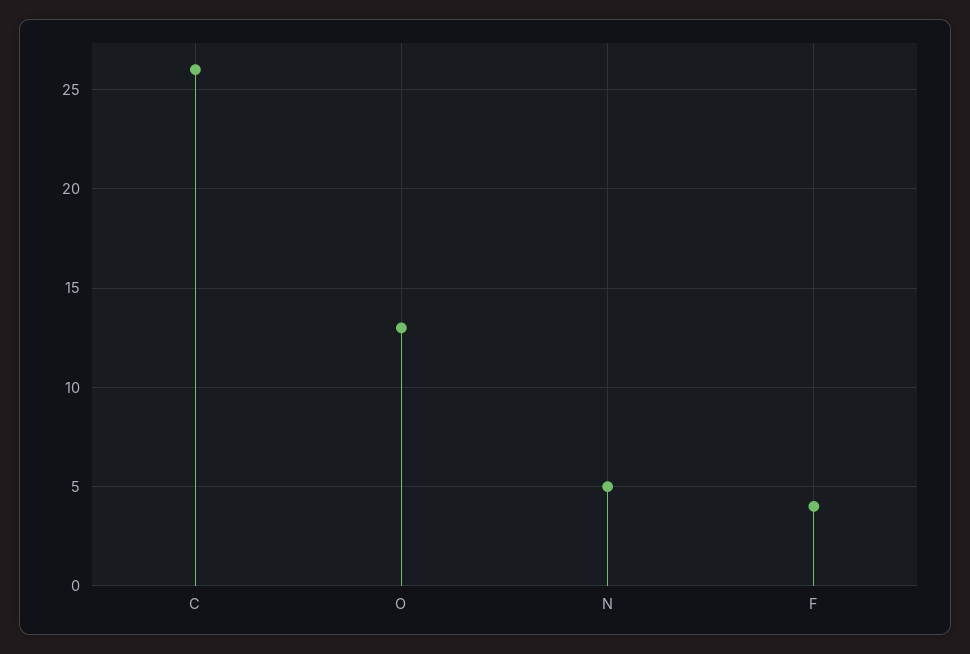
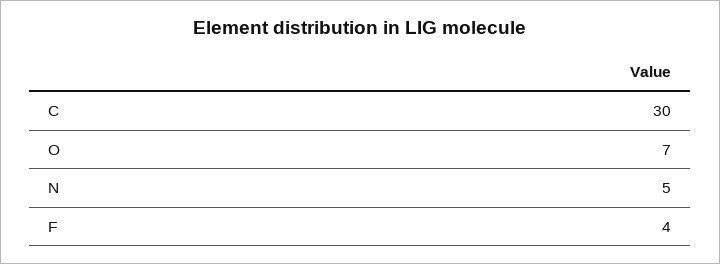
  {
-   "C": 26,
+   "C": 30,
-   "O": 13,
+   "O": 7,
    "N": 5,
    "F": 4
  }

